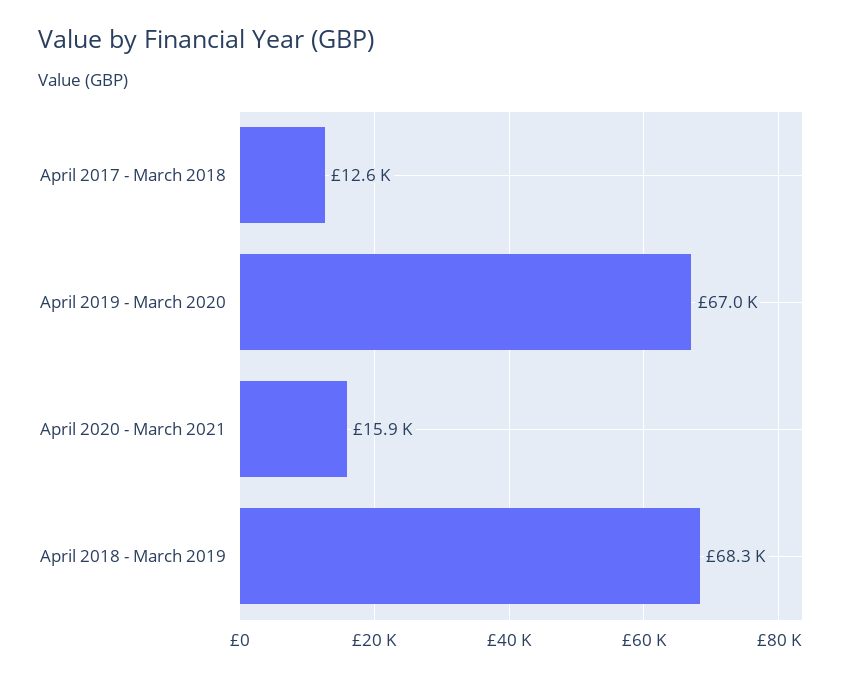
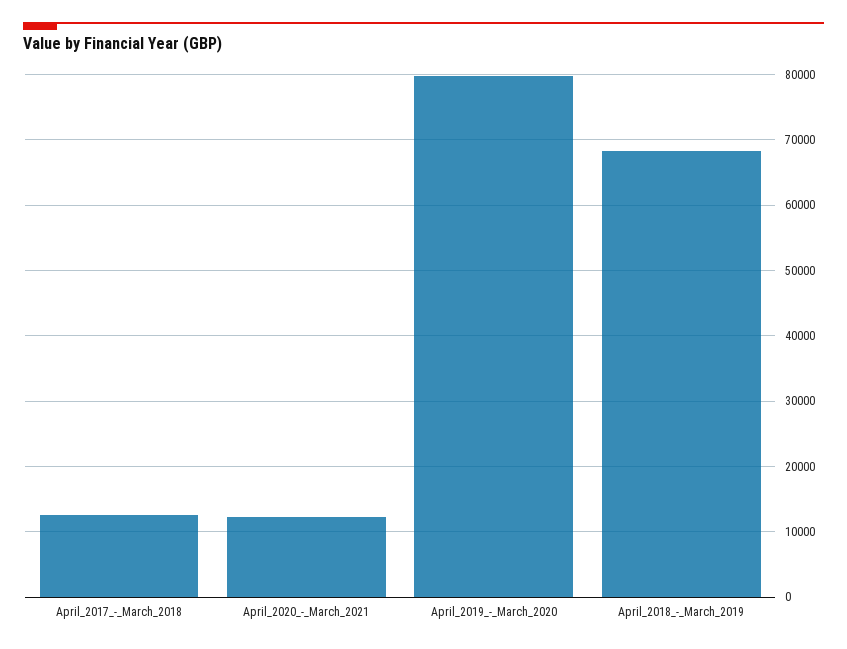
  {
    "April 2017 - March 2018": 12600,
-   "April 2019 - March 2020": 67000,
+   "April 2019 - March 2020": 80000,
-   "April 2020 - March 2021": 15900,
+   "April 2020 - March 2021": 12000,
    "April 2018 - March 2019": 68300
  }

